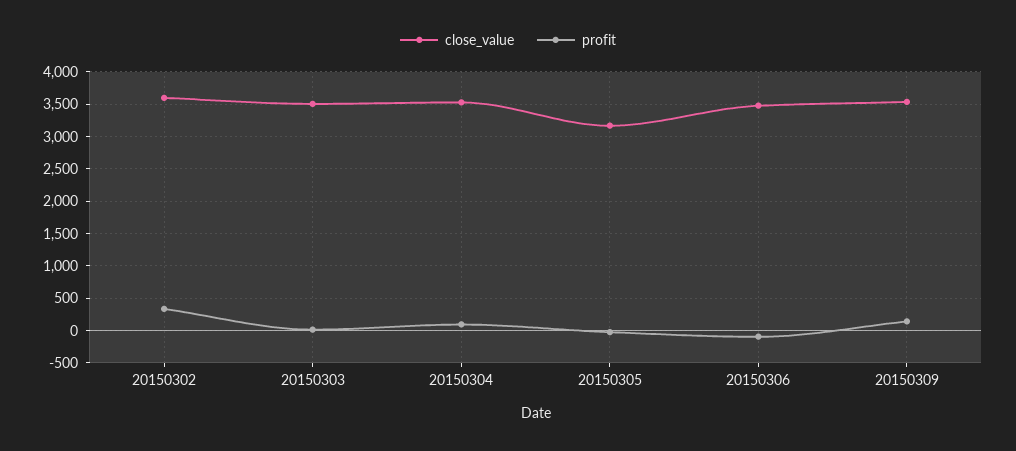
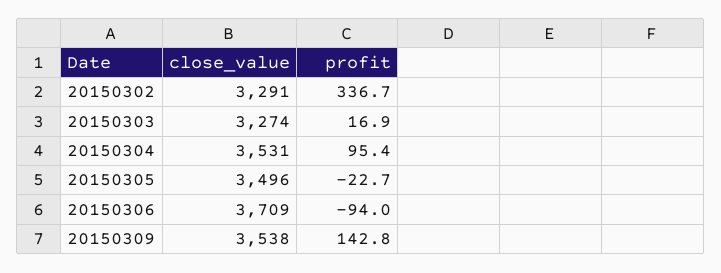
  {
    "close_value": {
-     "20150302": 3600,
+     "20150302": 3291,
-     "20150303": 3500,
+     "20150303": 3274,
      "20150304": 3531,
-     "20150305": 3200,
+     "20150305": 3496,
-     "20150306": 3500,
+     "20150306": 3709,
      "20150309": 3538
    },
    "profit": {
      "20150302": 336.7,
      "20150303": 16.9,
      "20150304": 95.4,
      "20150305": -22.7,
      "20150306": -94,
      "20150309": 142.8
    }
  }

